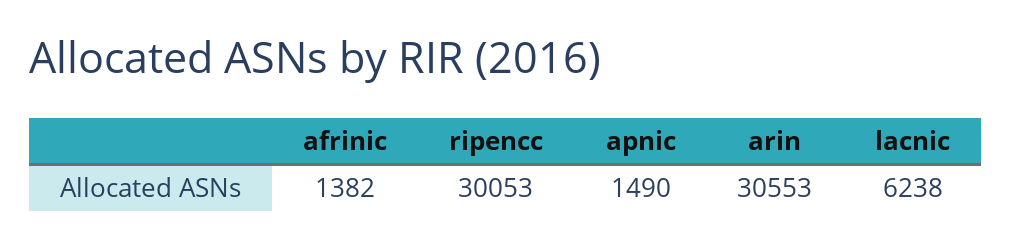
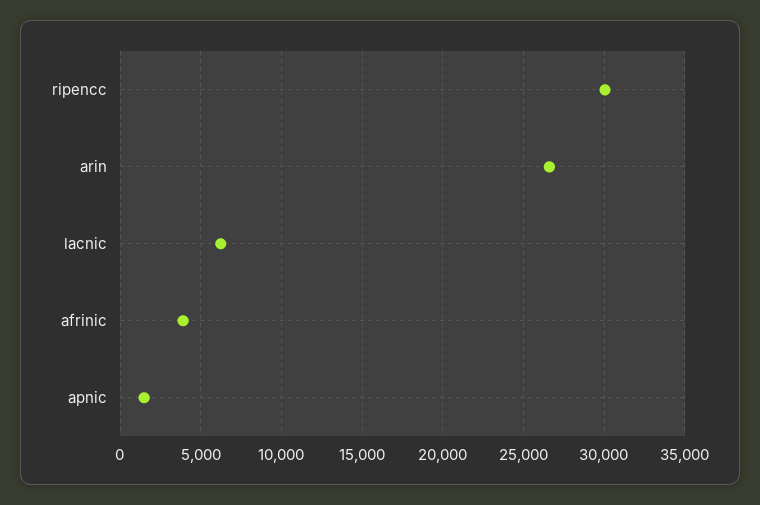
  {
-   "afrinic": 1382,
+   "afrinic": 4000,
    "ripencc": 30053,
    "apnic": 1490,
-   "arin": 30553,
+   "arin": 26500,
    "lacnic": 6238
  }

